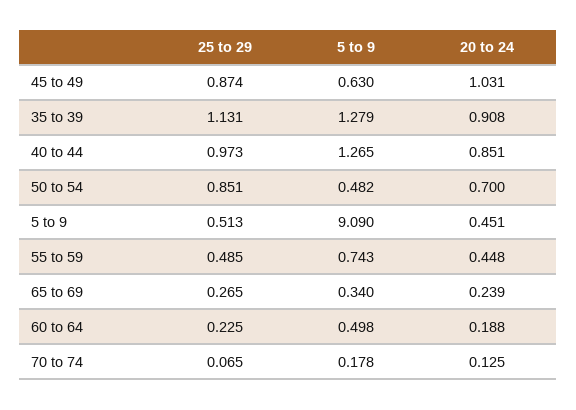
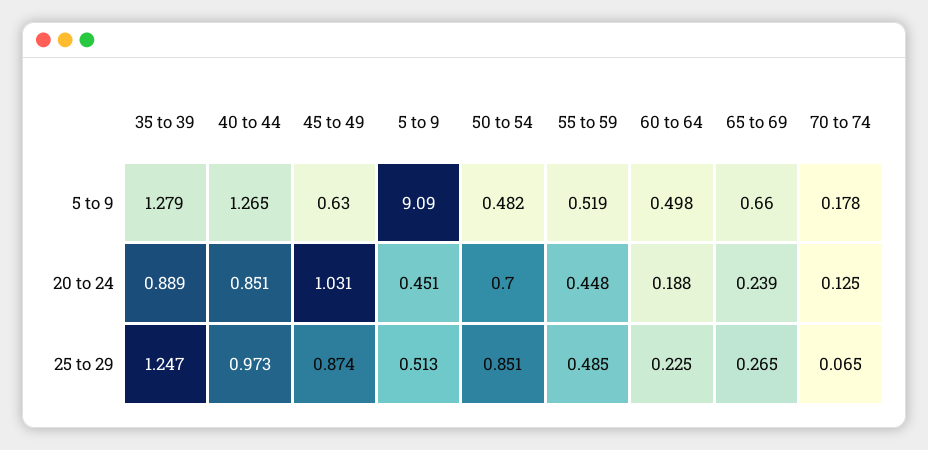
  {
    "25 to 29": {
      "45 to 49": 0.874,
-     "35 to 39": 1.131,
+     "35 to 39": 1.247,
      "40 to 44": 0.973,
      "50 to 54": 0.851,
      "5 to 9": 0.513,
      "55 to 59": 0.485,
      "65 to 69": 0.265,
      "60 to 64": 0.225,
      "70 to 74": 0.065
    },
    "5 to 9": {
      "45 to 49": 0.63,
      "35 to 39": 1.279,
      "40 to 44": 1.265,
      "50 to 54": 0.482,
      "5 to 9": 9.09,
-     "55 to 59": 0.743,
+     "55 to 59": 0.519,
-     "65 to 69": 0.34,
+     "65 to 69": 0.66,
      "60 to 64": 0.498,
      "70 to 74": 0.178
    },
    "20 to 24": {
      "45 to 49": 1.031,
-     "35 to 39": 0.908,
+     "35 to 39": 0.889,
      "40 to 44": 0.851,
      "50 to 54": 0.7,
      "5 to 9": 0.451,
      "55 to 59": 0.448,
      "65 to 69": 0.239,
      "60 to 64": 0.188,
      "70 to 74": 0.125
    }
  }

